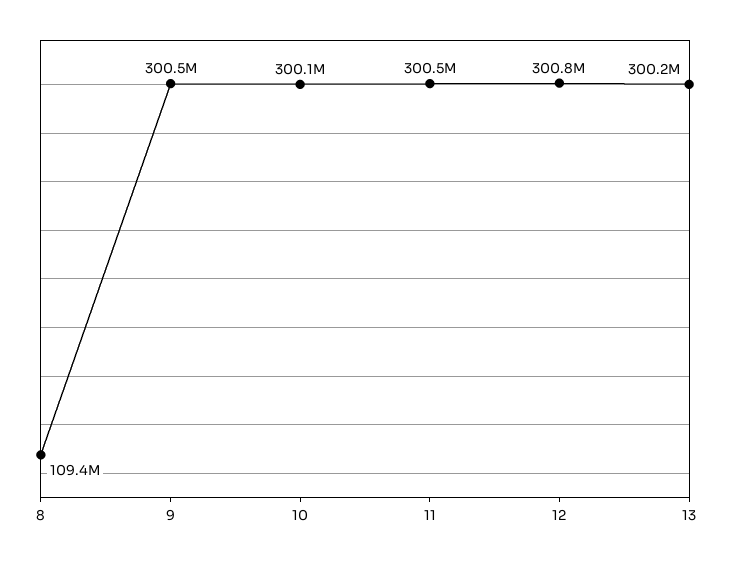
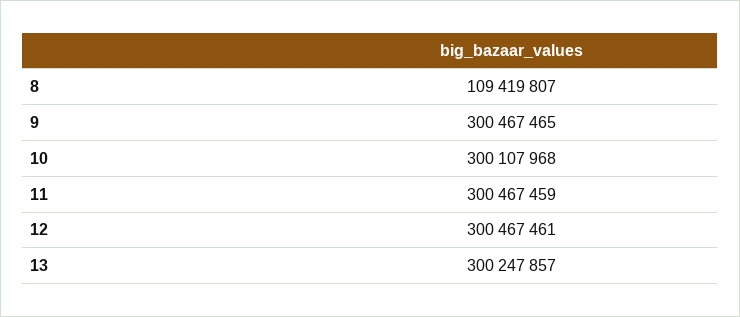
  {
    "8": 109419807,
    "9": 300467465,
    "10": 300107968,
    "11": 300467459,
-   "12": 300800000,
+   "12": 300467461,
    "13": 300247857
  }

